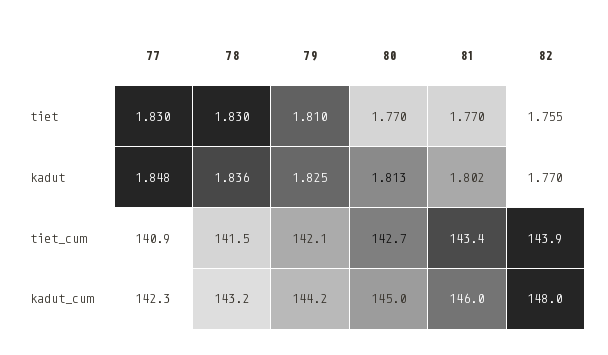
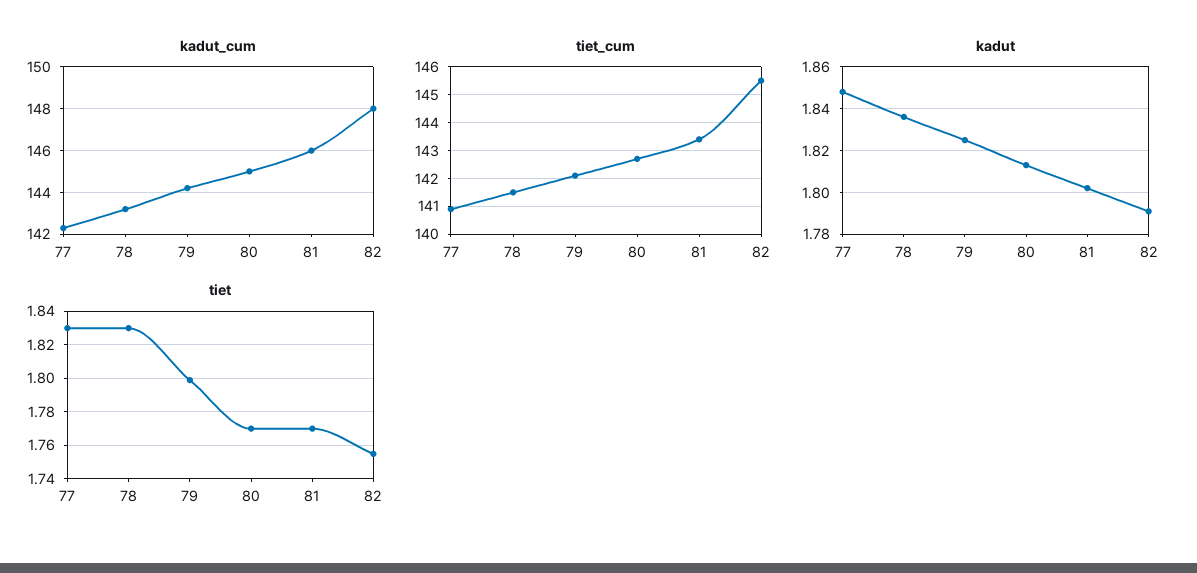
  {
    "tiet": {
      "77": 1.83,
      "78": 1.83,
-     "79": 1.81,
+     "79": 1.8,
      "80": 1.77,
      "81": 1.77,
      "82": 1.755
    },
    "kadut": {
      "77": 1.848,
      "78": 1.836,
      "79": 1.825,
      "80": 1.813,
      "81": 1.802,
-     "82": 1.77
+     "82": 1.79
    },
    "tiet_cum": {
      "77": 140.9,
      "78": 141.5,
      "79": 142.1,
      "80": 142.7,
      "81": 143.4,
-     "82": 143.9
+     "82": 145.5
    },
    "kadut_cum": {
      "77": 142.3,
      "78": 143.2,
      "79": 144.2,
      "80": 145,
      "81": 146,
      "82": 148
    }
  }

